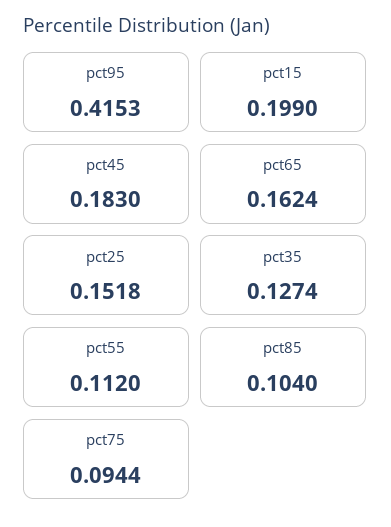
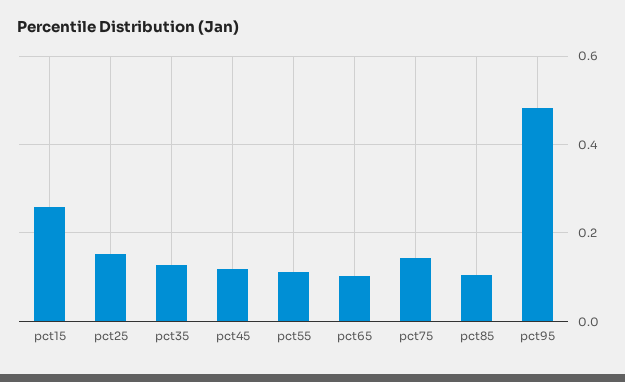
  {
-   "pct95": 0.4153,
+   "pct95": 0.48,
-   "pct15": 0.199,
+   "pct15": 0.26,
-   "pct45": 0.183,
+   "pct45": 0.12,
-   "pct65": 0.1624,
+   "pct65": 0.1,
    "pct25": 0.1518,
    "pct35": 0.1274,
    "pct55": 0.112,
    "pct85": 0.104,
-   "pct75": 0.0944
+   "pct75": 0.14
  }

